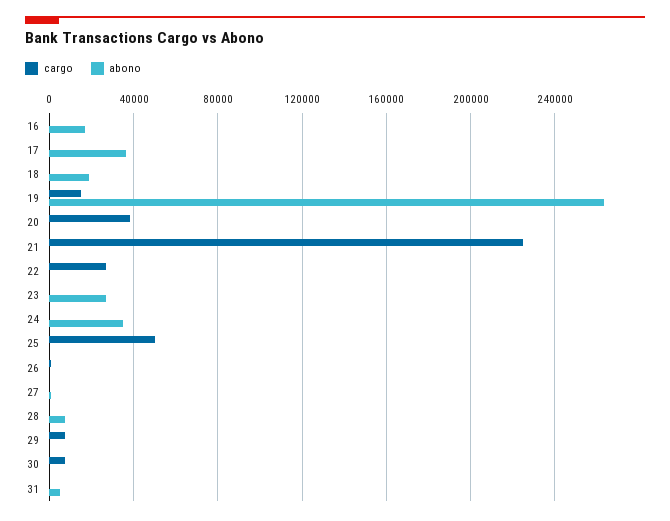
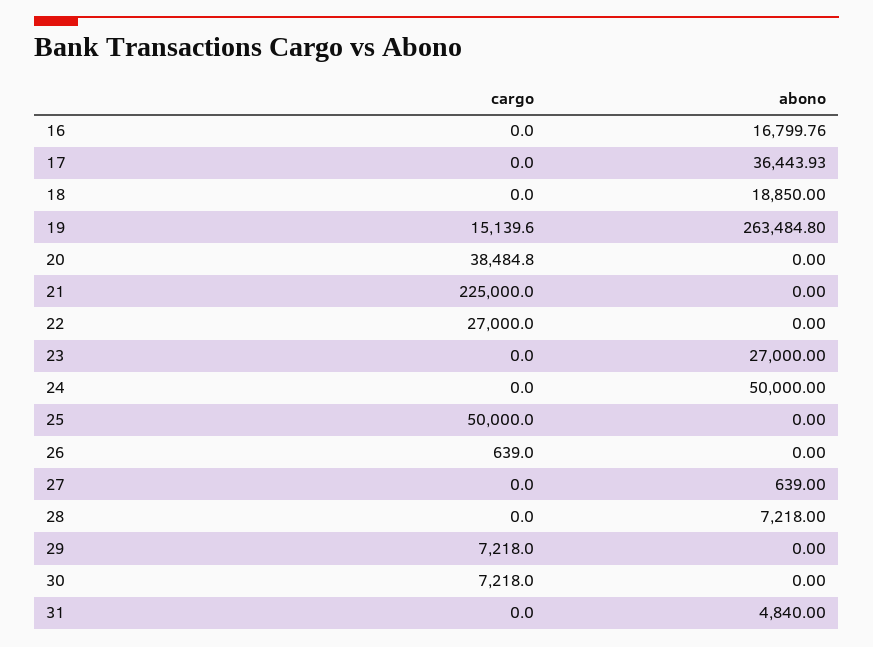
  {
    "cargo": {
      "16": 0,
      "17": 0,
      "18": 0,
      "19": 15139.6,
      "20": 38484.8,
      "21": 225000,
      "22": 27000,
      "23": 0,
      "24": 0,
      "25": 50000,
      "26": 639,
      "27": 0,
      "28": 0,
      "29": 7218,
      "30": 7218,
      "31": 0
    },
    "abono": {
      "16": 16799.76,
      "17": 36443.93,
      "18": 18850,
      "19": 263484.8,
      "20": 0,
      "21": 0,
      "22": 0,
      "23": 27000,
-     "24": 35000,
+     "24": 50000,
      "25": 0,
      "26": 0,
      "27": 639,
      "28": 7218,
      "29": 0,
      "30": 0,
      "31": 4840
    }
  }

